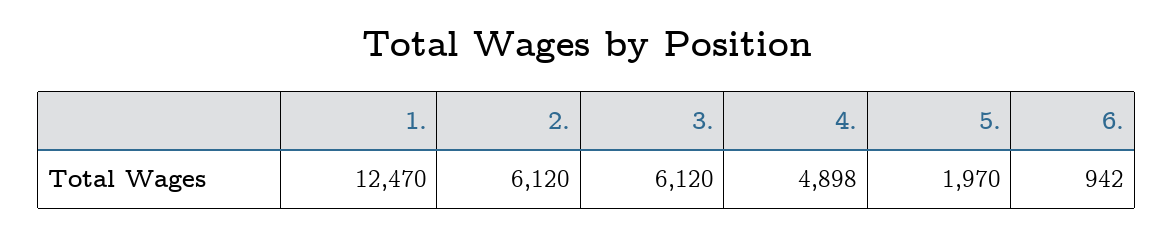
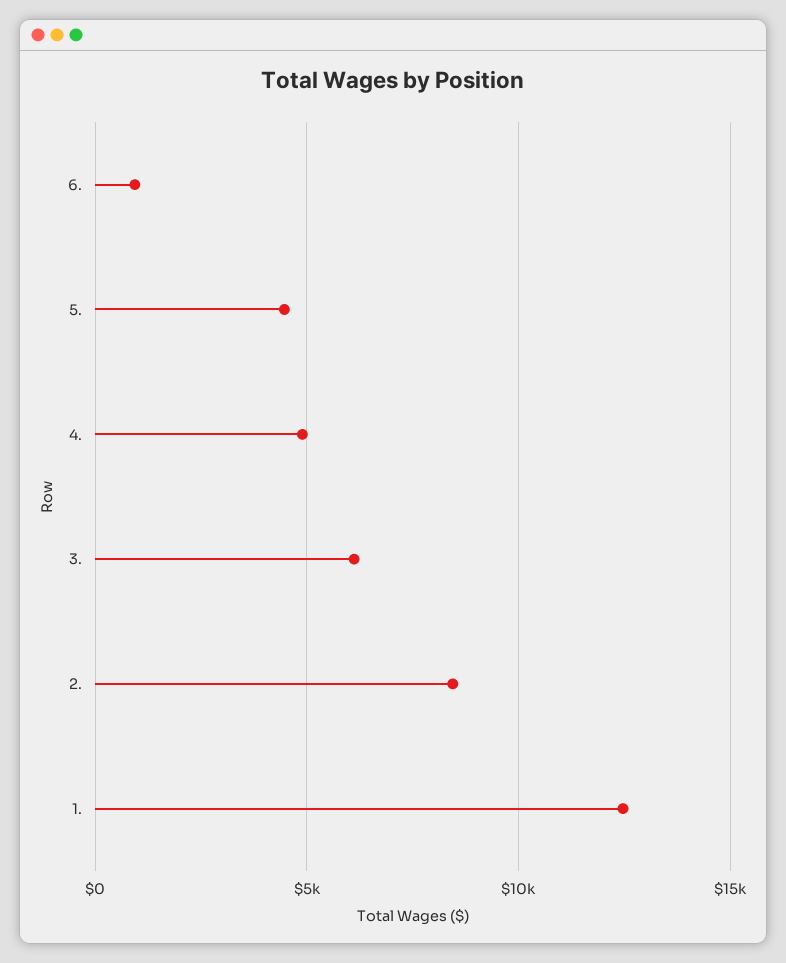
  {
    "1.": 12470,
-   "2.": 6120,
+   "2.": 8500,
    "3.": 6120,
    "4.": 4898,
-   "5.": 1970,
+   "5.": 4500,
    "6.": 942
  }

